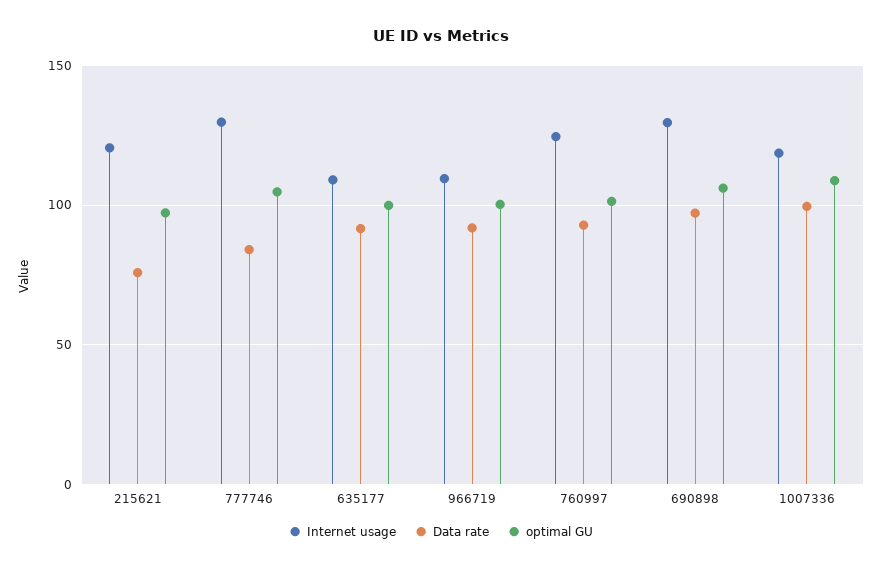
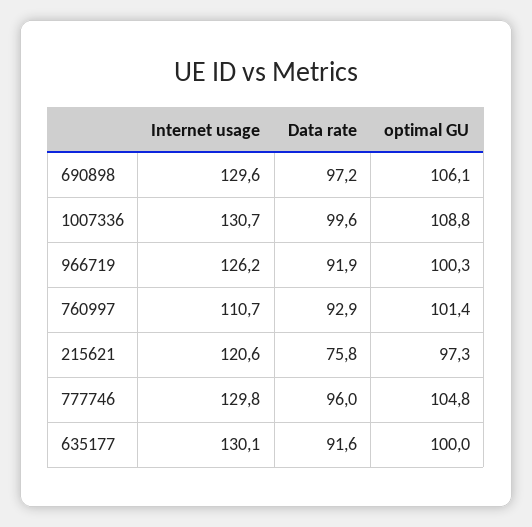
  {
    "Internet usage": {
      "215621": 120.6,
      "777746": 129.8,
-     "635177": 110,
+     "635177": 130.1,
-     "966719": 110,
+     "966719": 126.2,
-     "760997": 125,
+     "760997": 110.7,
      "690898": 129.6,
-     "1007336": 120
+     "1007336": 130.7
    },
    "Data rate": {
      "215621": 75.8,
-     "777746": 85,
+     "777746": 96,
      "635177": 91.6,
      "966719": 91.9,
      "760997": 92.9,
      "690898": 97.2,
      "1007336": 99.6
    },
    "optimal GU": {
      "215621": 97.3,
      "777746": 104.8,
      "635177": 100,
      "966719": 100.3,
      "760997": 101.4,
      "690898": 106.1,
      "1007336": 108.8
    }
  }

